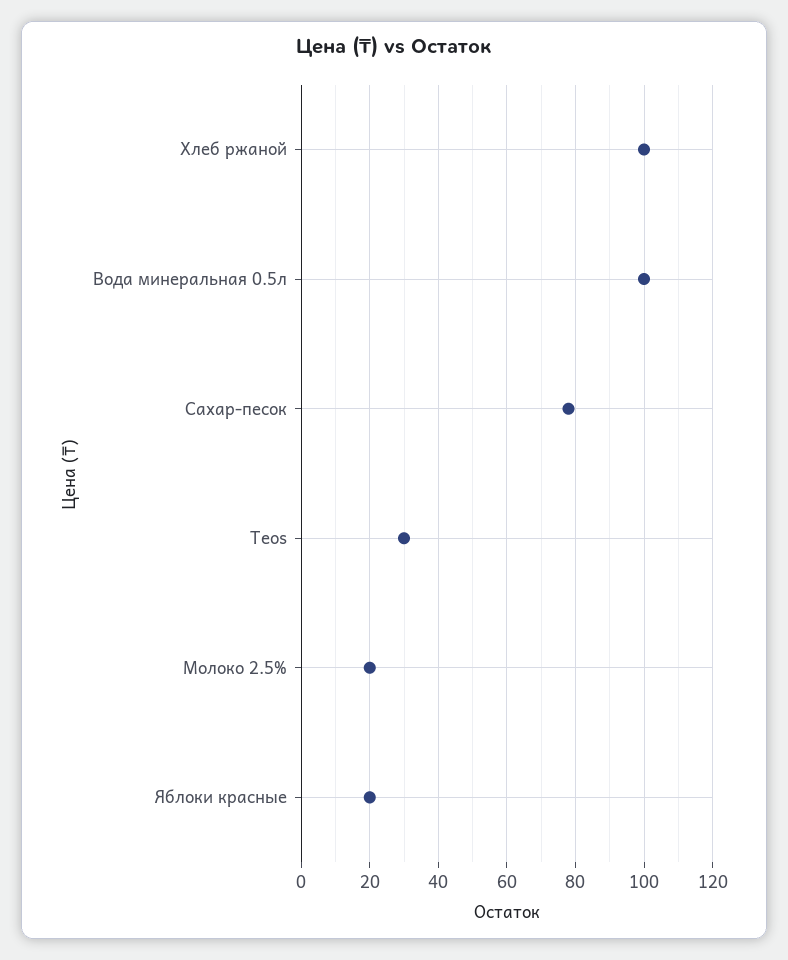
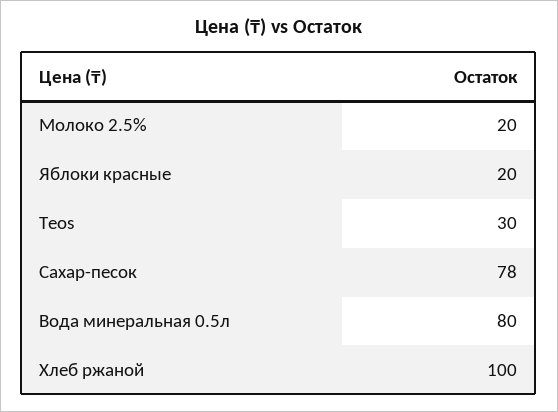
  {
    "Хлеб ржаной": 100,
-   "Вода минеральная 0.5л": 100,
+   "Вода минеральная 0.5л": 80,
    "Сахар-песок": 78,
    "Teos": 30,
    "Молоко 2.5%": 20,
    "Яблоки красные": 20
  }

